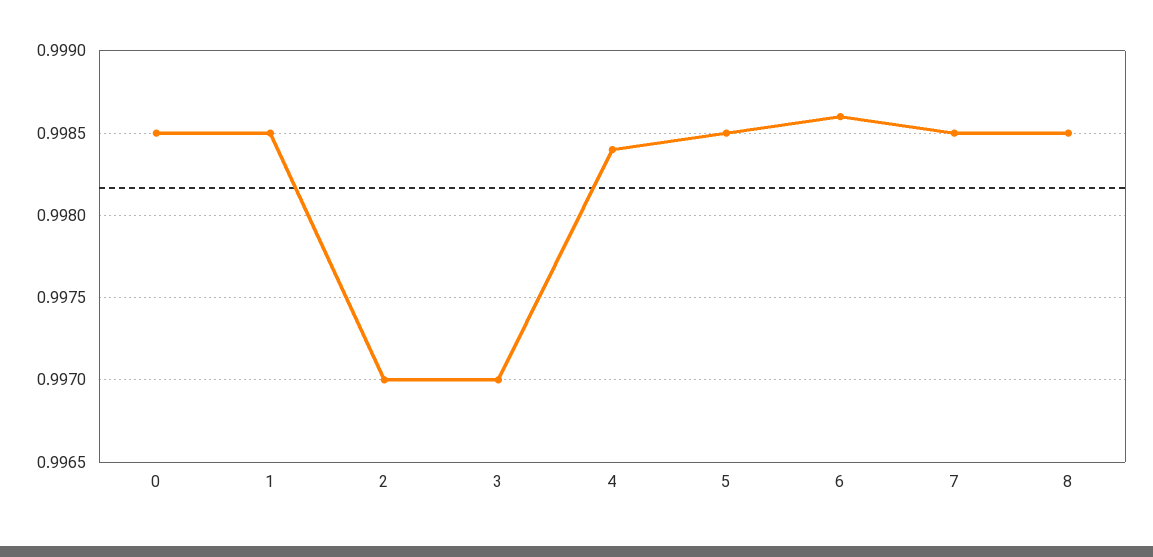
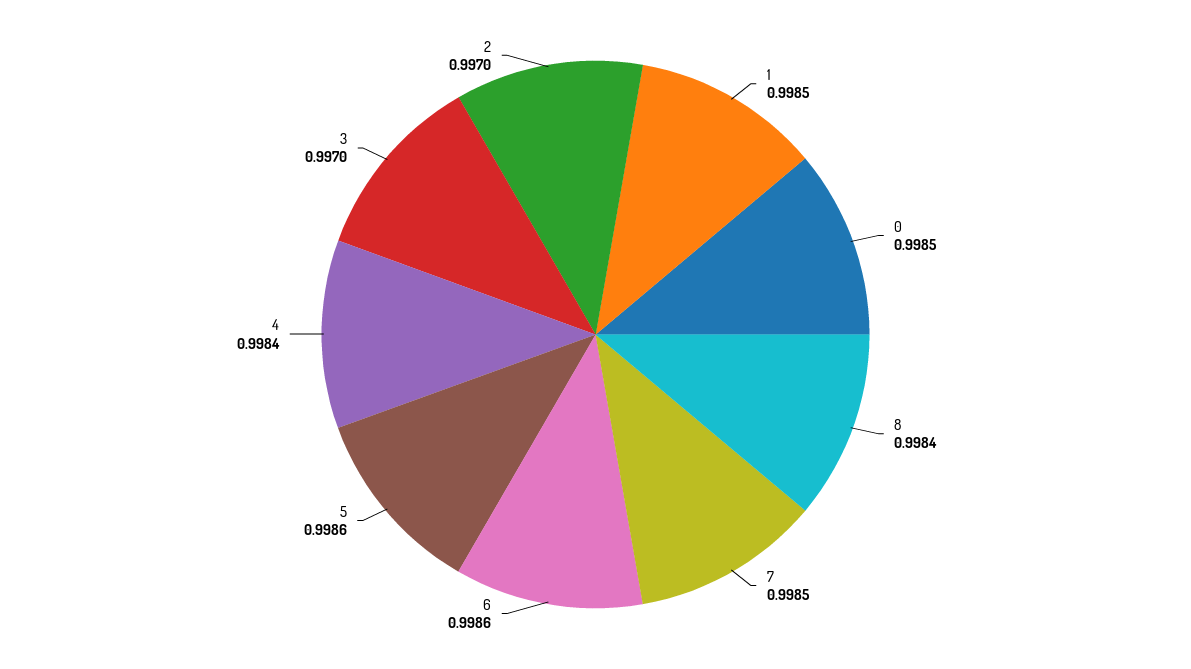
  {
    "0": 0.9985,
    "1": 0.9985,
    "2": 0.997,
    "3": 0.997,
    "4": 0.9984,
-   "5": 0.9985,
+   "5": 0.9986,
    "6": 0.9986,
    "7": 0.9985,
-   "8": 0.9985
+   "8": 0.9984
  }

